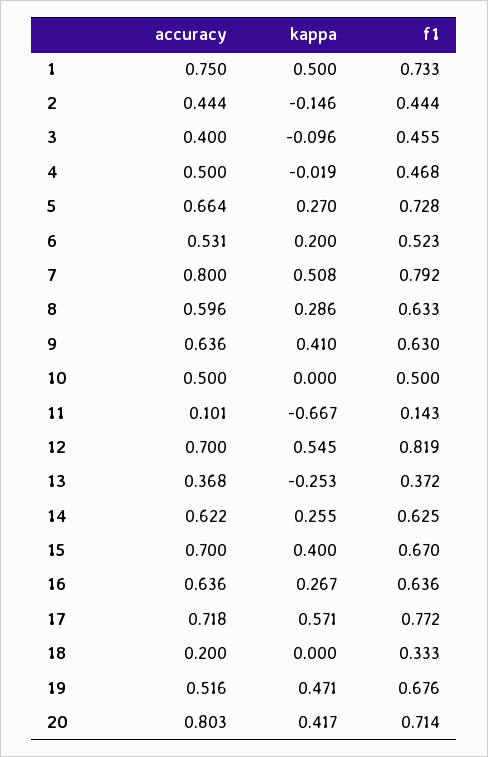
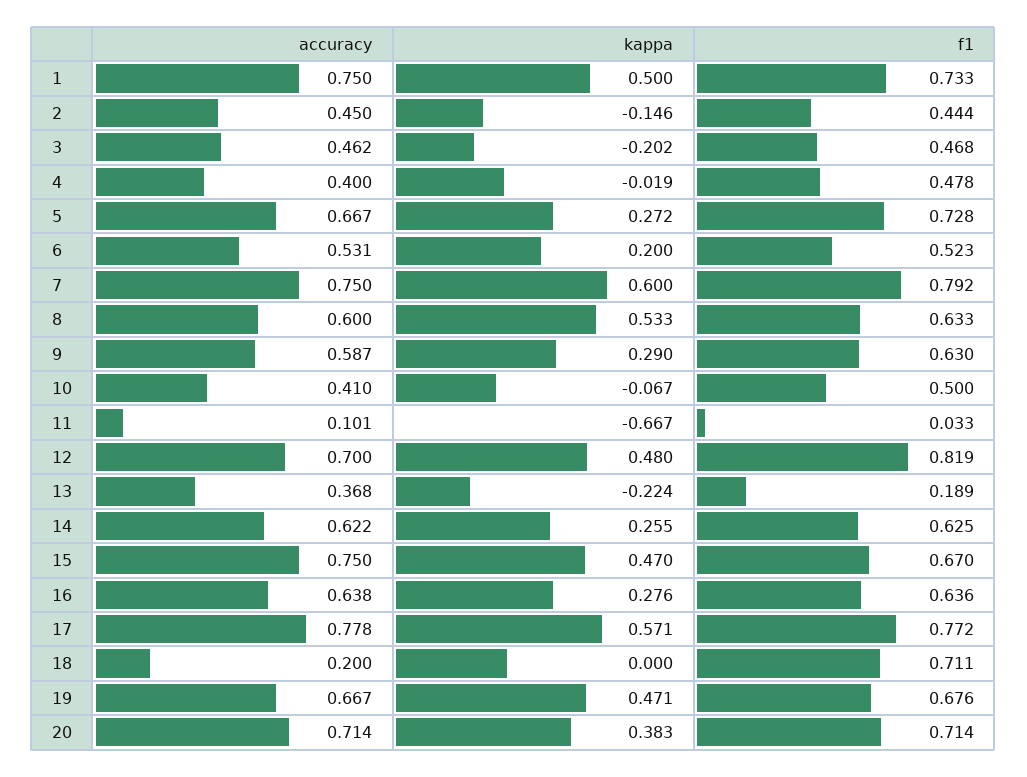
  {
    "accuracy": {
      "1": 0.75,
-     "2": 0.444,
+     "2": 0.45,
-     "3": 0.4,
+     "3": 0.462,
-     "4": 0.5,
+     "4": 0.4,
-     "5": 0.664,
+     "5": 0.667,
      "6": 0.531,
-     "7": 0.8,
+     "7": 0.75,
-     "8": 0.596,
+     "8": 0.6,
-     "9": 0.636,
+     "9": 0.587,
-     "10": 0.5,
+     "10": 0.41,
      "11": 0.101,
      "12": 0.7,
      "13": 0.368,
      "14": 0.622,
-     "15": 0.7,
+     "15": 0.75,
-     "16": 0.636,
+     "16": 0.638,
-     "17": 0.718,
+     "17": 0.778,
      "18": 0.2,
-     "19": 0.516,
+     "19": 0.667,
-     "20": 0.803
+     "20": 0.714
    },
    "kappa": {
      "1": 0.5,
      "2": -0.146,
-     "3": -0.096,
+     "3": -0.202,
      "4": -0.019,
-     "5": 0.27,
+     "5": 0.272,
      "6": 0.2,
-     "7": 0.508,
+     "7": 0.6,
-     "8": 0.286,
+     "8": 0.533,
-     "9": 0.41,
+     "9": 0.29,
-     "10": 0,
+     "10": -0.067,
      "11": -0.667,
-     "12": 0.545,
+     "12": 0.48,
-     "13": -0.253,
+     "13": -0.224,
      "14": 0.255,
-     "15": 0.4,
+     "15": 0.47,
-     "16": 0.267,
+     "16": 0.276,
      "17": 0.571,
      "18": 0,
      "19": 0.471,
-     "20": 0.417
+     "20": 0.383
    },
    "f1": {
      "1": 0.733,
      "2": 0.444,
-     "3": 0.455,
+     "3": 0.468,
-     "4": 0.468,
+     "4": 0.478,
      "5": 0.728,
      "6": 0.523,
      "7": 0.792,
      "8": 0.633,
      "9": 0.63,
      "10": 0.5,
-     "11": 0.143,
+     "11": 0.033,
      "12": 0.819,
-     "13": 0.372,
+     "13": 0.189,
      "14": 0.625,
      "15": 0.67,
      "16": 0.636,
      "17": 0.772,
-     "18": 0.333,
+     "18": 0.711,
      "19": 0.676,
      "20": 0.714
    }
  }

